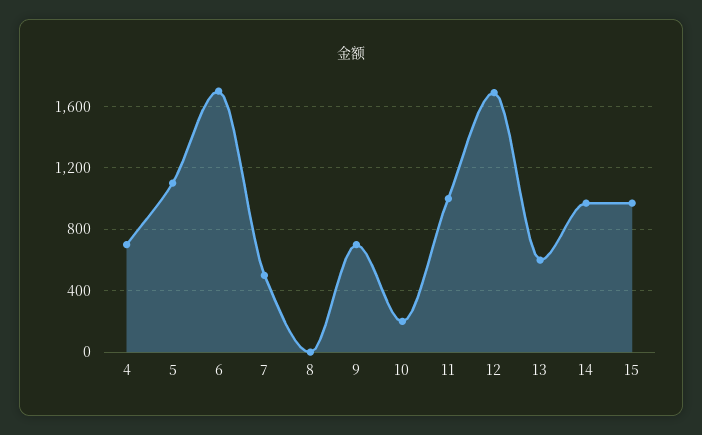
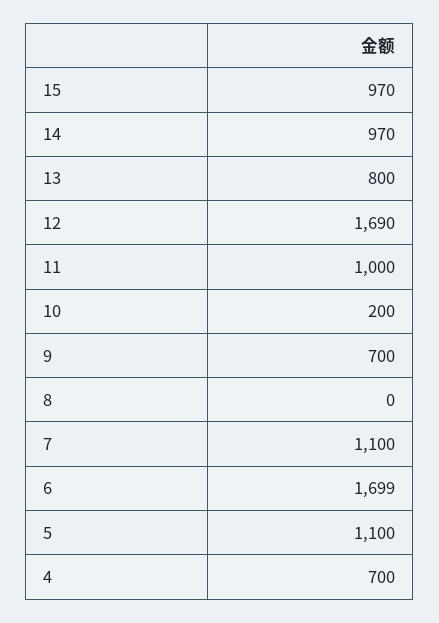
  {
    "4": 700,
    "5": 1100,
    "6": 1699,
-   "7": 500,
+   "7": 1100,
    "8": 0,
    "9": 700,
    "10": 200,
    "11": 1000,
    "12": 1690,
-   "13": 600,
+   "13": 800,
    "14": 970,
    "15": 970
  }

